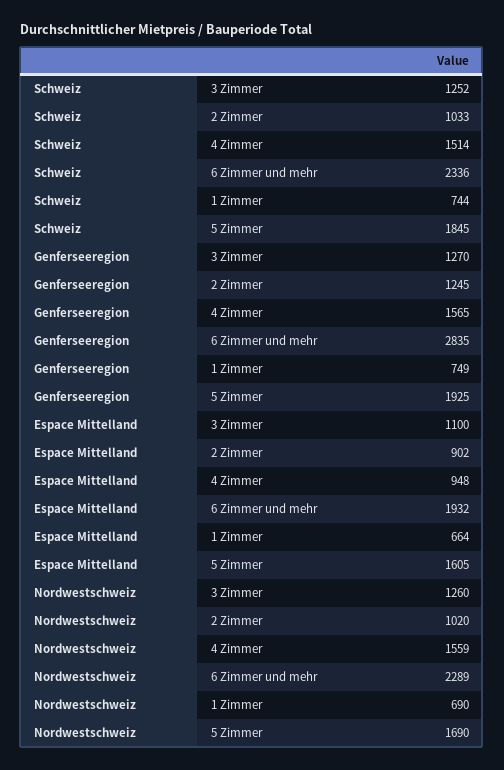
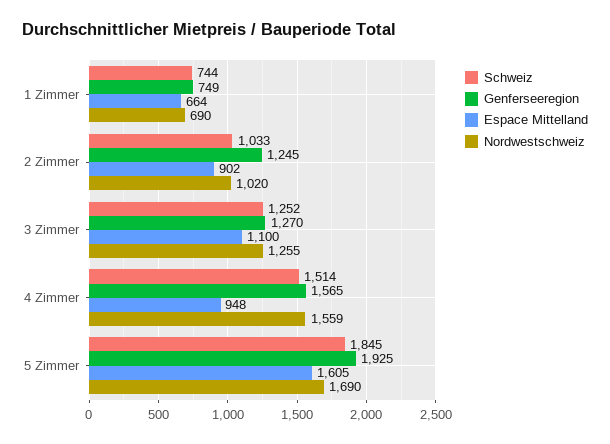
  {
    "Schweiz": {
      "3 Zimmer": 1252,
      "2 Zimmer": 1033,
      "4 Zimmer": 1514,
-     "6 Zimmer und mehr": 2336,
      "1 Zimmer": 744,
      "5 Zimmer": 1845
    },
    "Genferseeregion": {
      "3 Zimmer": 1270,
      "2 Zimmer": 1245,
      "4 Zimmer": 1565,
-     "6 Zimmer und mehr": 2835,
      "1 Zimmer": 749,
      "5 Zimmer": 1925
    },
    "Espace Mittelland": {
      "3 Zimmer": 1100,
      "2 Zimmer": 902,
      "4 Zimmer": 948,
-     "6 Zimmer und mehr": 1932,
      "1 Zimmer": 664,
      "5 Zimmer": 1605
    },
    "Nordwestschweiz": {
-     "3 Zimmer": 1260,
+     "3 Zimmer": 1255,
      "2 Zimmer": 1020,
      "4 Zimmer": 1559,
-     "6 Zimmer und mehr": 2289,
      "1 Zimmer": 690,
      "5 Zimmer": 1690
    }
  }

